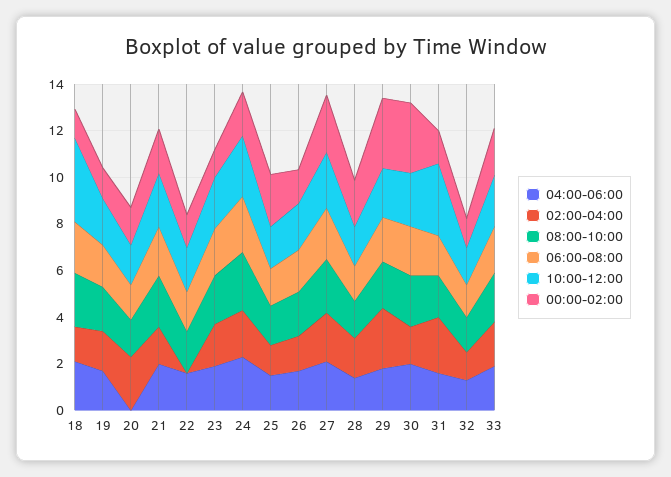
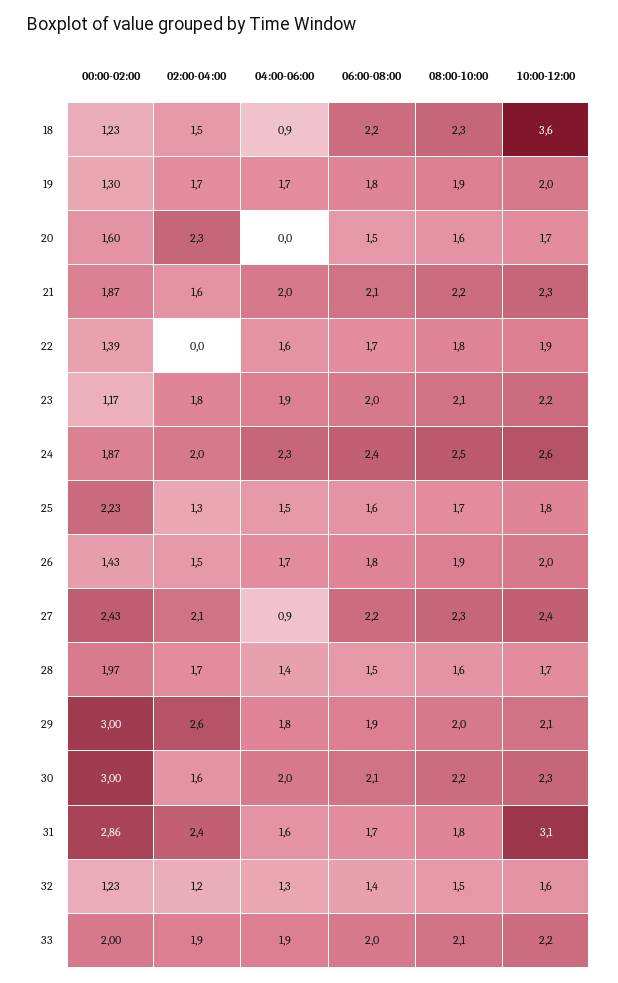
  {
    "04:00-06:00": {
-     "18": 2,
+     "18": 0.9,
      "19": 1.7,
      "20": 0,
      "21": 2,
      "22": 1.6,
      "23": 1.9,
      "24": 2.3,
      "25": 1.5,
      "26": 1.7,
-     "27": 2,
+     "27": 0.9,
      "28": 1.4,
      "29": 1.8,
      "30": 2,
      "31": 1.6,
      "32": 1.3,
      "33": 1.9
    },
    "02:00-04:00": {
      "18": 1.5,
      "19": 1.7,
      "20": 2.3,
      "21": 1.6,
      "22": 0,
      "23": 1.8,
      "24": 2,
      "25": 1.3,
      "26": 1.5,
      "27": 2.1,
      "28": 1.7,
      "29": 2.6,
      "30": 1.6,
      "31": 2.4,
      "32": 1.2,
      "33": 1.9
    },
    "08:00-10:00": {
      "18": 2.3,
      "19": 1.9,
      "20": 1.6,
      "21": 2.2,
      "22": 1.8,
      "23": 2.1,
      "24": 2.5,
      "25": 1.7,
      "26": 1.9,
      "27": 2.3,
      "28": 1.6,
      "29": 2,
      "30": 2.2,
      "31": 1.8,
      "32": 1.5,
      "33": 2.1
    },
    "06:00-08:00": {
      "18": 2.2,
      "19": 1.8,
      "20": 1.5,
      "21": 2.1,
      "22": 1.7,
      "23": 2,
      "24": 2.4,
      "25": 1.6,
      "26": 1.8,
      "27": 2.2,
      "28": 1.5,
      "29": 1.9,
      "30": 2.1,
      "31": 1.7,
      "32": 1.4,
      "33": 2
    },
    "10:00-12:00": {
      "18": 3.6,
      "19": 2,
      "20": 1.7,
      "21": 2.3,
      "22": 1.9,
      "23": 2.2,
      "24": 2.6,
      "25": 1.8,
      "26": 2,
      "27": 2.4,
      "28": 1.7,
      "29": 2.1,
      "30": 2.3,
      "31": 3.1,
      "32": 1.6,
      "33": 2.2
    },
    "00:00-02:00": {
      "18": 1.23,
      "19": 1.3,
      "20": 1.6,
      "21": 1.87,
      "22": 1.39,
      "23": 1.17,
      "24": 1.87,
      "25": 2.23,
      "26": 1.43,
      "27": 2.43,
      "28": 1.97,
      "29": 3,
      "30": 3,
-     "31": 1.5,
+     "31": 2.86,
      "32": 1.23,
      "33": 2
    }
  }

